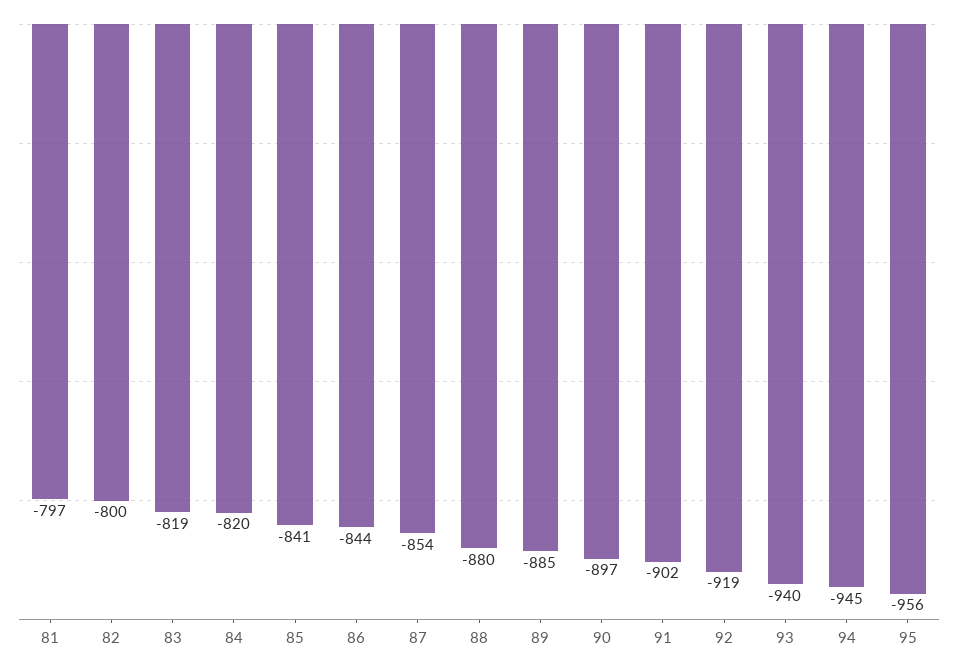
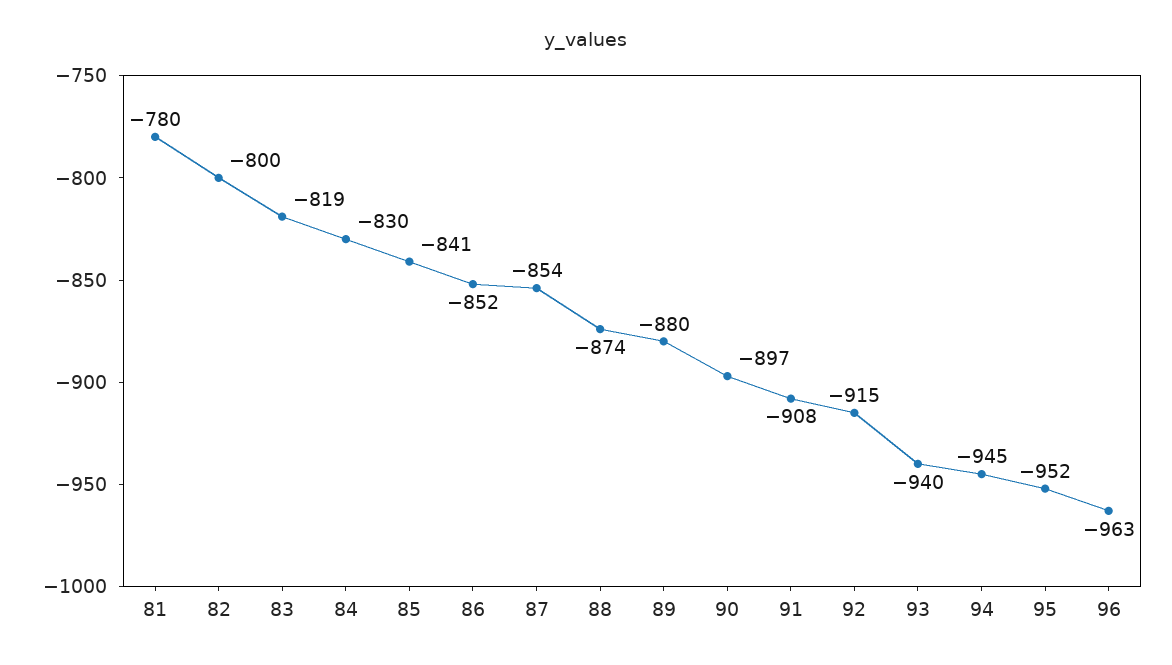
  {
-   "81": -797,
+   "81": -780,
    "82": -800,
    "83": -819,
-   "84": -820,
+   "84": -830,
    "85": -841,
-   "86": -844,
+   "86": -852,
    "87": -854,
-   "88": -880,
+   "88": -874,
-   "89": -885,
+   "89": -880,
    "90": -897,
-   "91": -902,
+   "91": -908,
-   "92": -919,
+   "92": -915,
    "93": -940,
    "94": -945,
-   "95": -956
+   "95": -952,
+   "96": -963
  }

